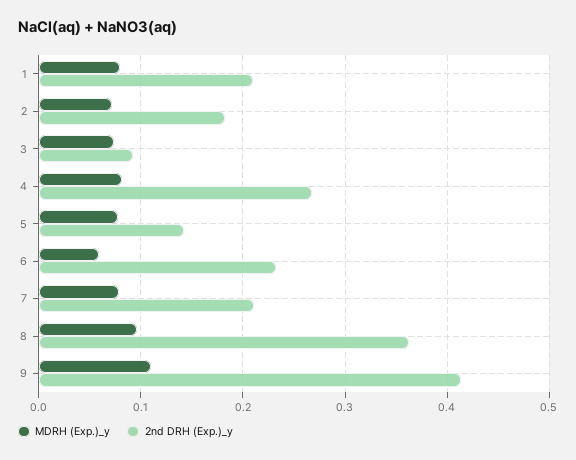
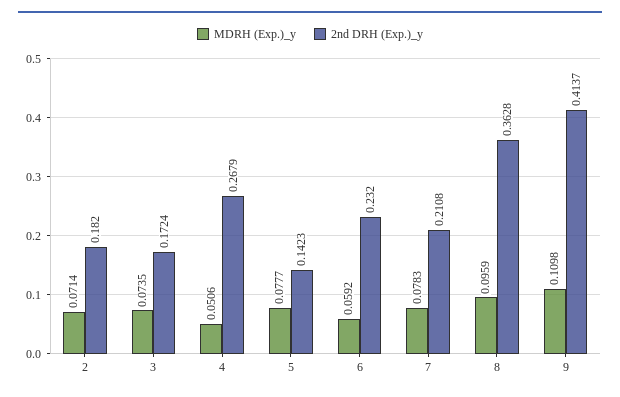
  {
    "MDRH (Exp.)_y": {
-     "1": 0.08,
      "2": 0.0714,
      "3": 0.0735,
-     "4": 0.08,
+     "4": 0.0506,
      "5": 0.0777,
      "6": 0.0592,
      "7": 0.0783,
      "8": 0.0959,
      "9": 0.1098
    },
    "2nd DRH (Exp.)_y": {
-     "1": 0.21,
      "2": 0.182,
-     "3": 0.09,
+     "3": 0.1724,
      "4": 0.2679,
      "5": 0.1423,
      "6": 0.232,
      "7": 0.2108,
      "8": 0.3628,
      "9": 0.4137
    }
  }

